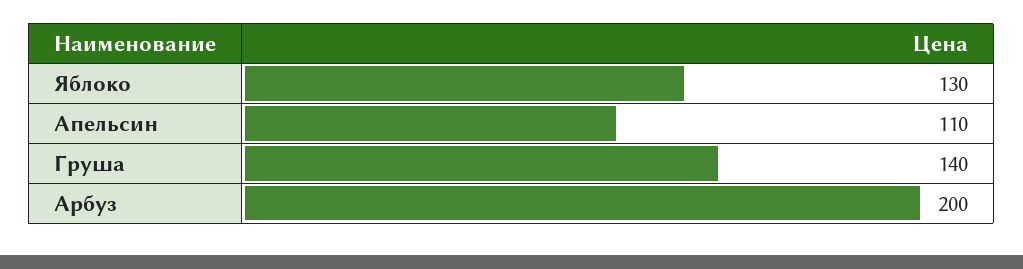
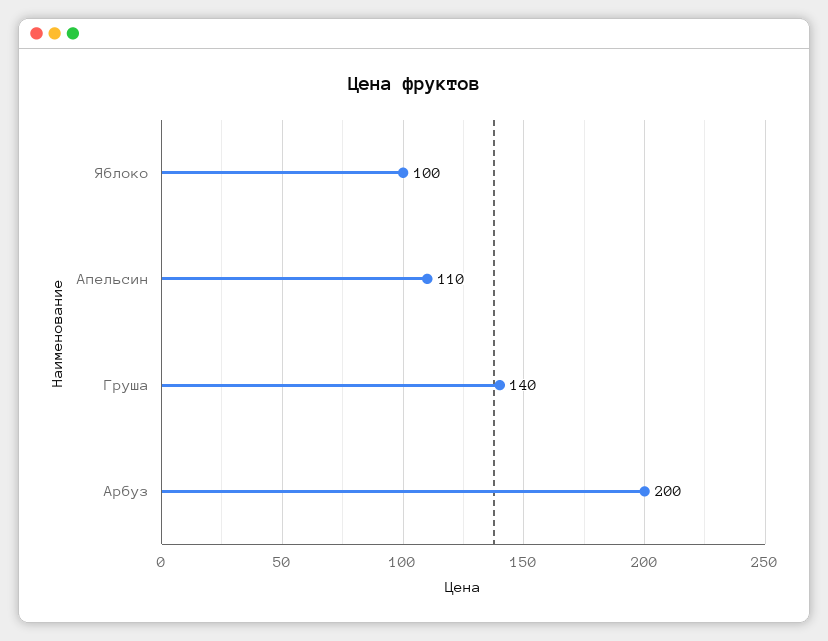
  {
-   "Яблоко": 130,
+   "Яблоко": 100,
    "Апельсин": 110,
    "Груша": 140,
    "Арбуз": 200
  }

